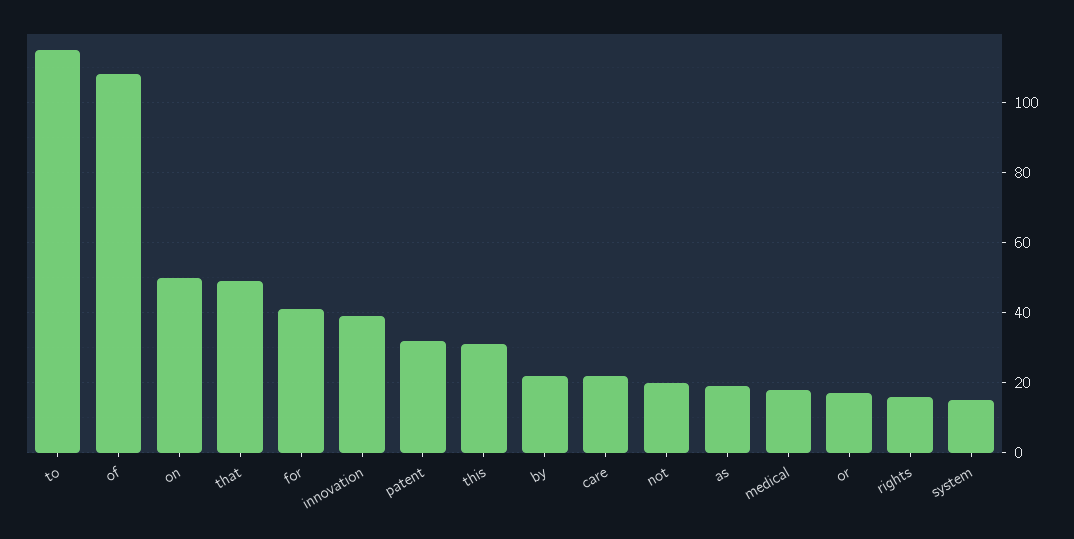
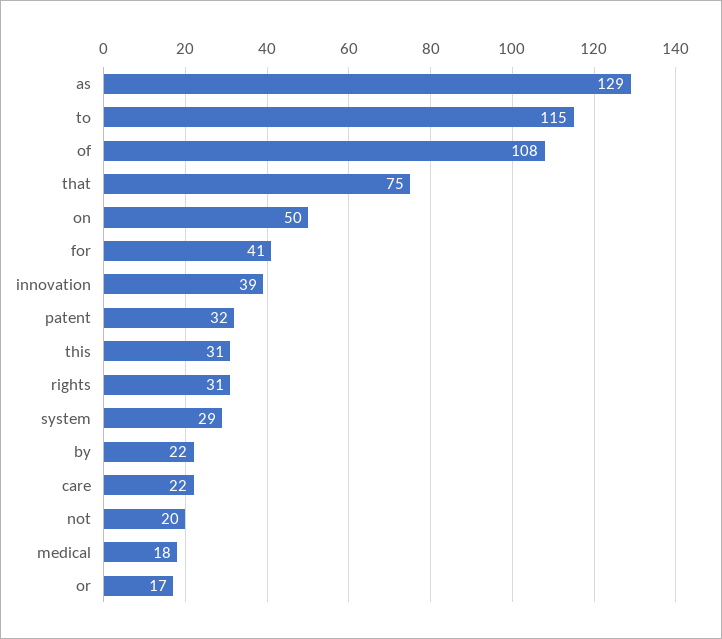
  {
    "to": 115,
    "of": 108,
    "on": 50,
-   "that": 50,
+   "that": 75,
    "for": 41,
    "innovation": 39,
    "patent": 32,
    "this": 31,
    "by": 22,
    "care": 22,
    "not": 20,
-   "as": 20,
+   "as": 129,
    "medical": 18,
    "or": 17,
-   "rights": 15,
+   "rights": 31,
-   "system": 15
+   "system": 29
  }

